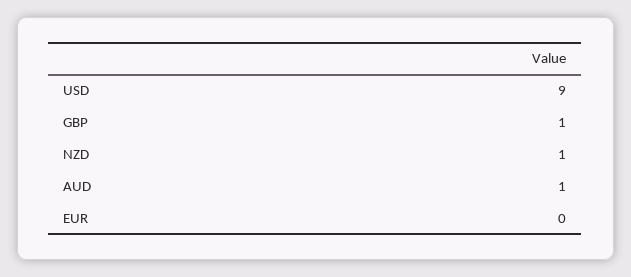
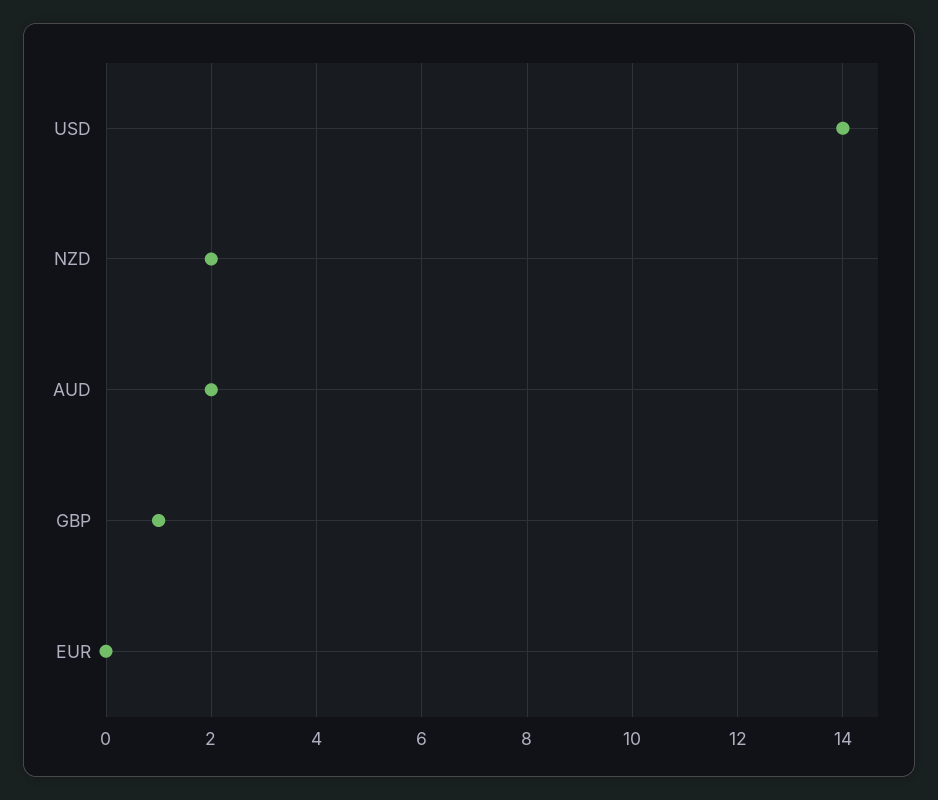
  {
-   "USD": 9,
+   "USD": 14,
    "GBP": 1,
-   "NZD": 1,
+   "NZD": 2,
-   "AUD": 1,
+   "AUD": 2,
    "EUR": 0
  }

